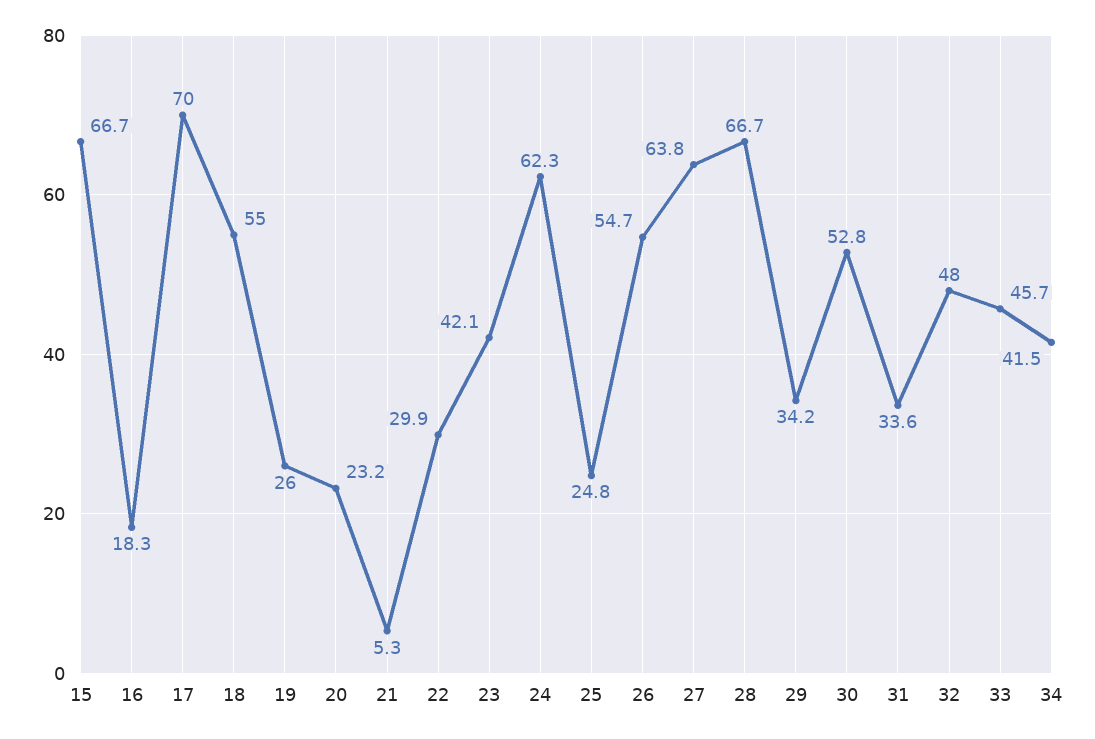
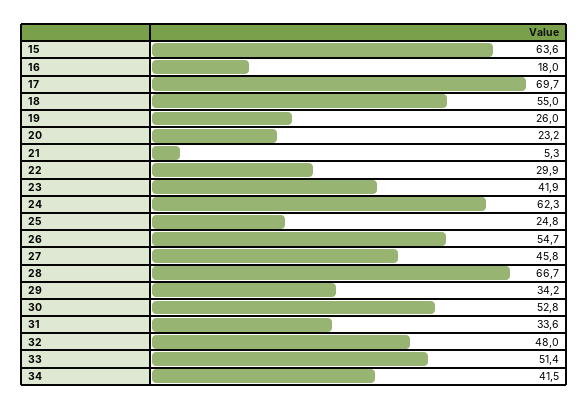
  {
-   "15": 66.7,
+   "15": 63.6,
-   "16": 18.3,
+   "16": 18,
-   "17": 70,
+   "17": 69.7,
    "18": 55,
    "19": 26,
    "20": 23.2,
    "21": 5.3,
    "22": 29.9,
-   "23": 42.1,
+   "23": 41.9,
    "24": 62.3,
    "25": 24.8,
    "26": 54.7,
-   "27": 63.8,
+   "27": 45.8,
    "28": 66.7,
    "29": 34.2,
    "30": 52.8,
    "31": 33.6,
    "32": 48,
-   "33": 45.7,
+   "33": 51.4,
    "34": 41.5
  }

